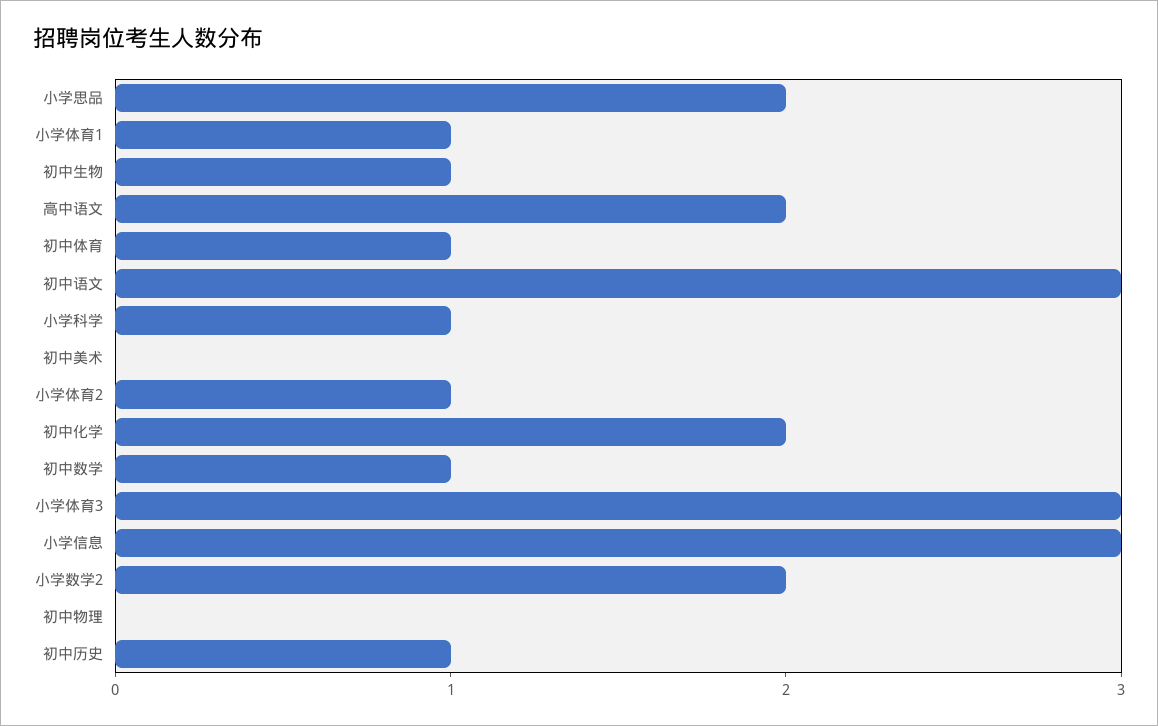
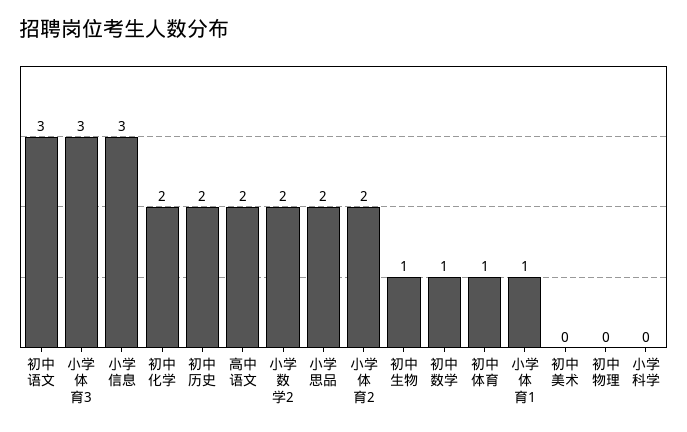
  {
    "小学思品": 2,
    "小学体育1": 1,
    "初中生物": 1,
    "高中语文": 2,
    "初中体育": 1,
    "初中语文": 3,
-   "小学科学": 1,
+   "小学科学": 0,
    "初中美术": 0,
-   "小学体育2": 1,
+   "小学体育2": 2,
    "初中化学": 2,
    "初中数学": 1,
    "小学体育3": 3,
    "小学信息": 3,
    "小学数学2": 2,
    "初中物理": 0,
-   "初中历史": 1
+   "初中历史": 2
  }

